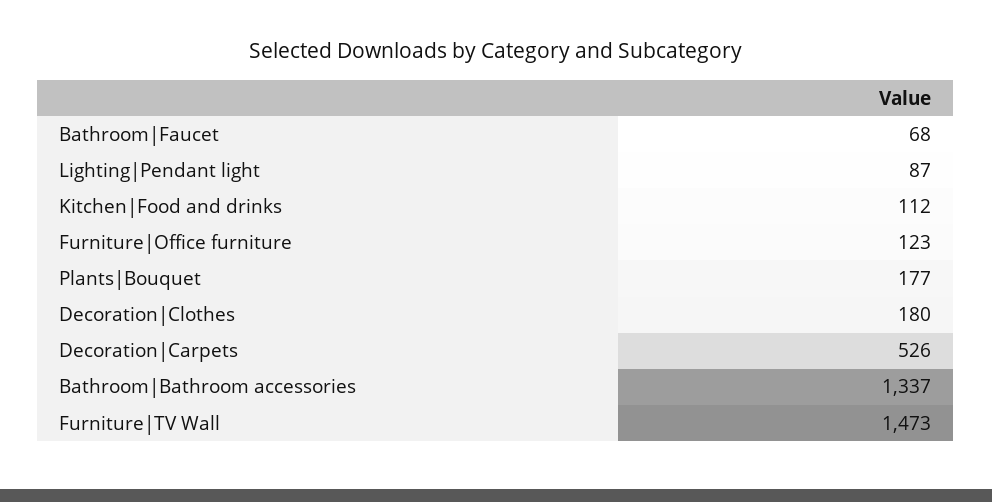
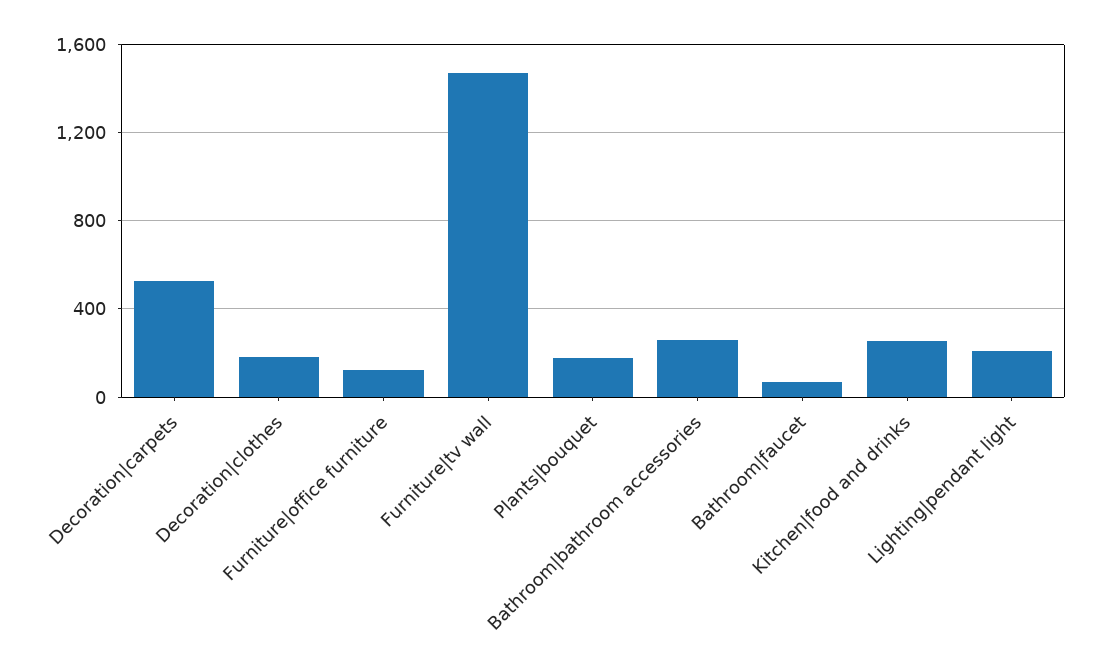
  {
    "Bathroom|Faucet": 68,
-   "Lighting|Pendant light": 87,
+   "Lighting|Pendant light": 200,
-   "Kitchen|Food and drinks": 112,
+   "Kitchen|Food and drinks": 250,
    "Furniture|Office furniture": 123,
    "Plants|Bouquet": 177,
    "Decoration|Clothes": 180,
    "Decoration|Carpets": 526,
-   "Bathroom|Bathroom accessories": 1337,
+   "Bathroom|Bathroom accessories": 250,
    "Furniture|TV Wall": 1473
  }

